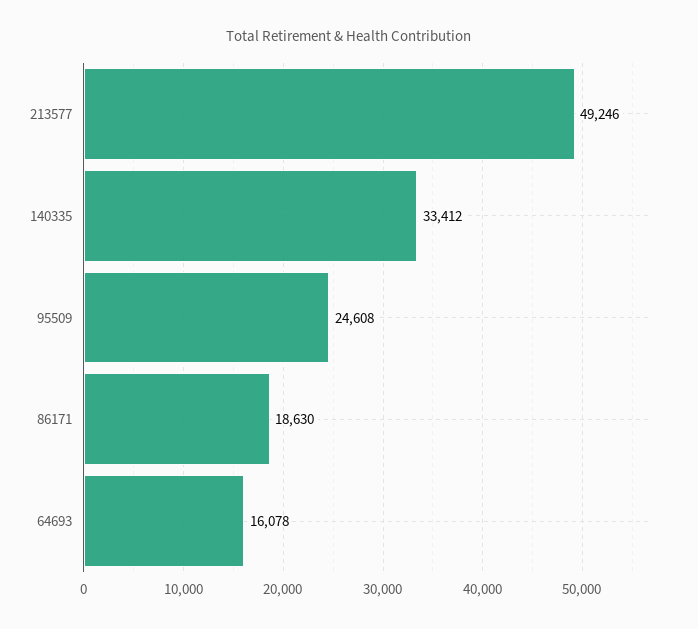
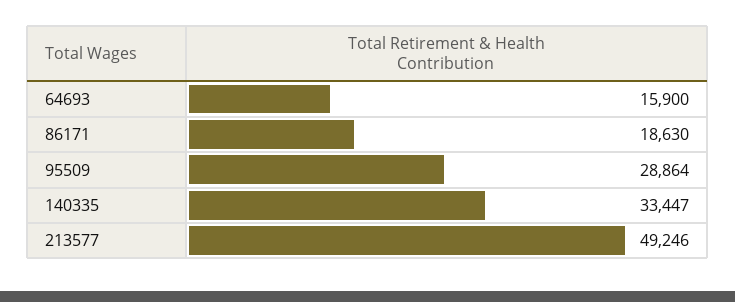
  {
    "213577": 49246,
-   "140335": 33412,
+   "140335": 33447,
-   "95509": 24608,
+   "95509": 28864,
    "86171": 18630,
-   "64693": 16078
+   "64693": 15900
  }

